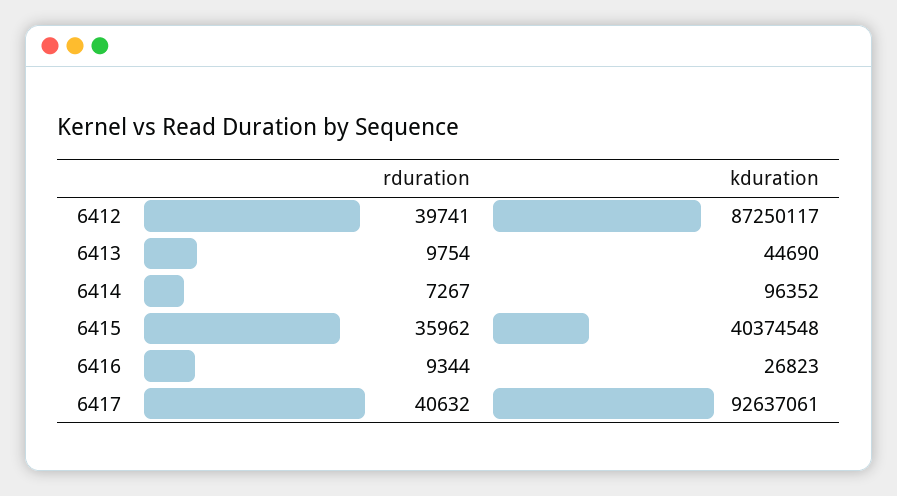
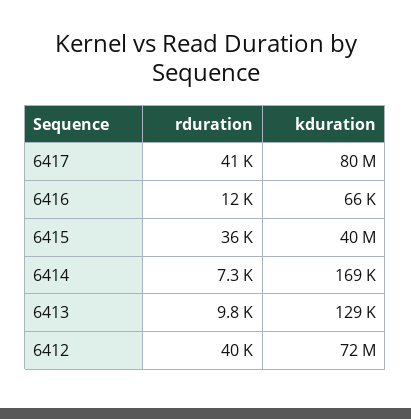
  {
    "rduration": {
      "6412": 39741,
      "6413": 9754,
      "6414": 7267,
      "6415": 35962,
-     "6416": 9344,
+     "6416": 12000,
      "6417": 40632
    },
    "kduration": {
-     "6412": 87250117,
+     "6412": 72000000,
-     "6413": 44690,
+     "6413": 129000,
-     "6414": 96352,
+     "6414": 169000,
      "6415": 40374548,
-     "6416": 26823,
+     "6416": 66000,
-     "6417": 92637061
+     "6417": 80000000
    }
  }

